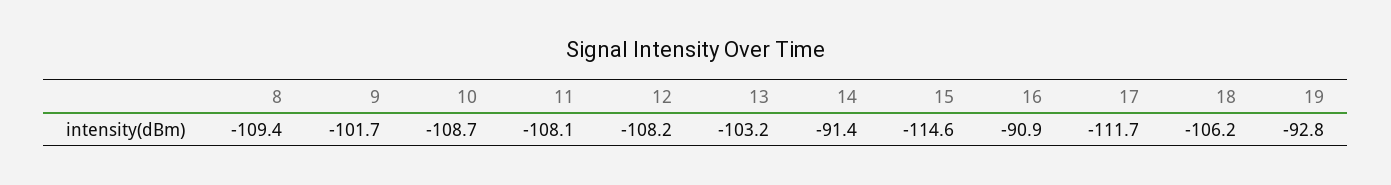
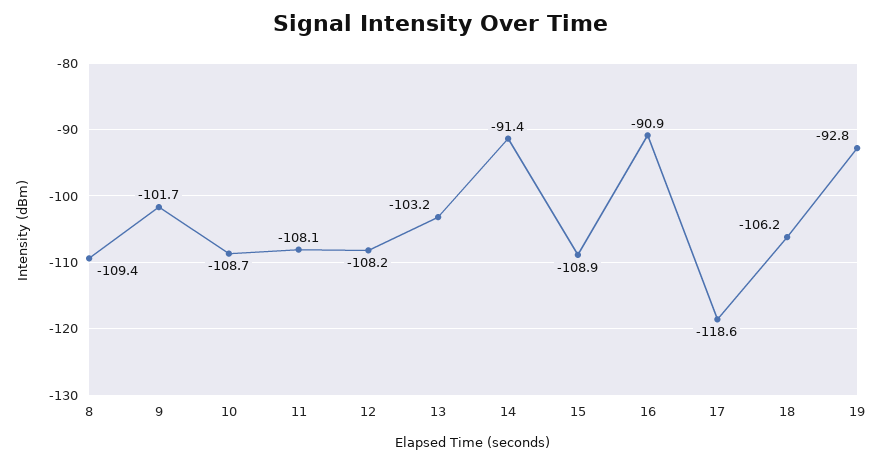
  {
    "8": -109.4,
    "9": -101.7,
    "10": -108.7,
    "11": -108.1,
    "12": -108.2,
    "13": -103.2,
    "14": -91.4,
-   "15": -114.6,
+   "15": -108.9,
    "16": -90.9,
-   "17": -111.7,
+   "17": -118.6,
    "18": -106.2,
    "19": -92.8
  }

